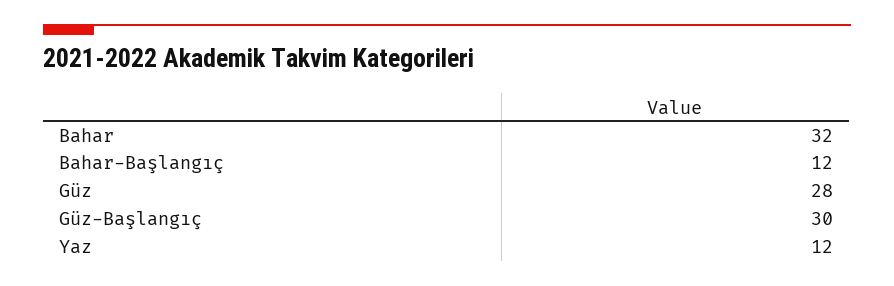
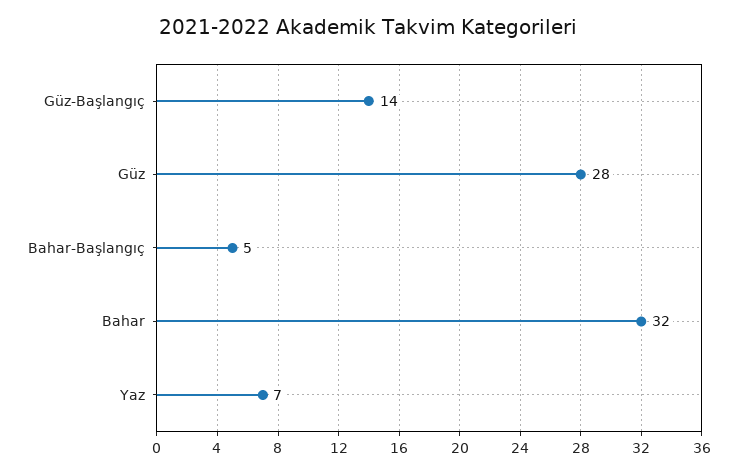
  {
    "Bahar": 32,
-   "Bahar-Başlangıç": 12,
+   "Bahar-Başlangıç": 5,
    "Güz": 28,
-   "Güz-Başlangıç": 30,
+   "Güz-Başlangıç": 14,
-   "Yaz": 12
+   "Yaz": 7
  }

